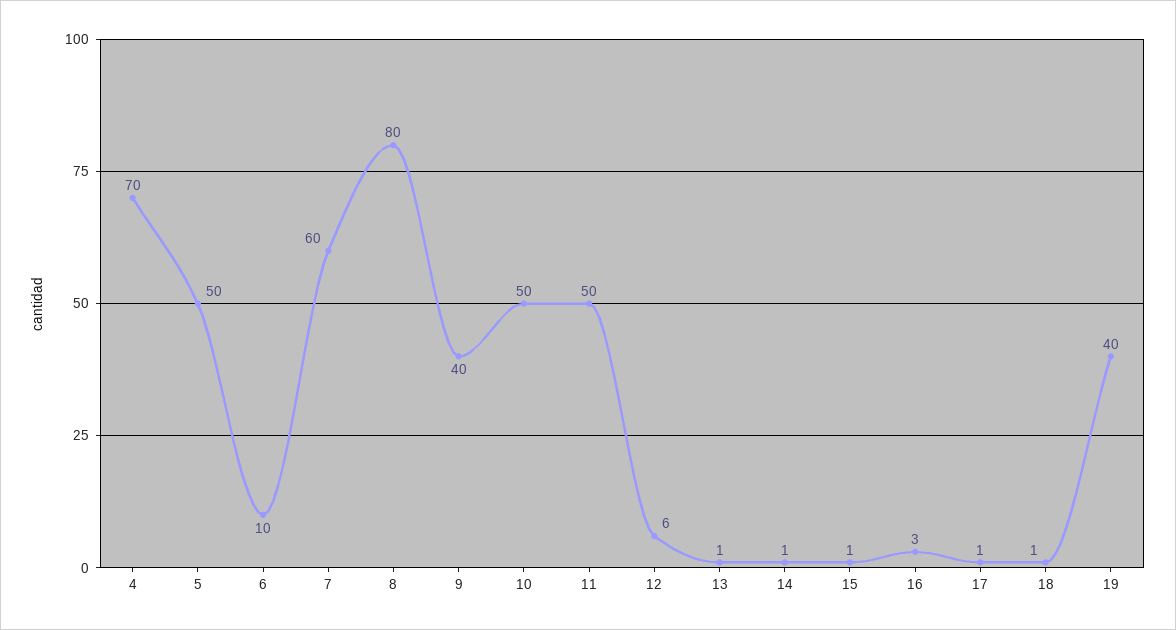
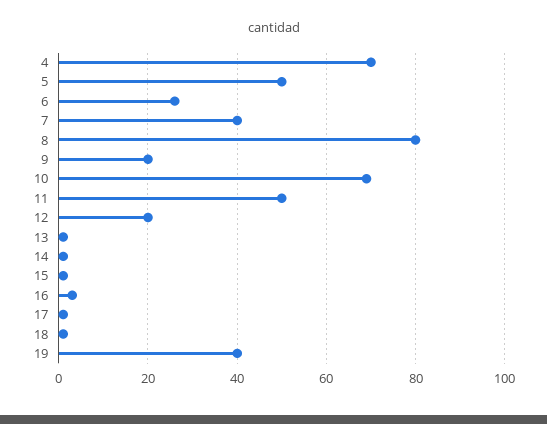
  {
    "4": 70,
    "5": 50,
-   "6": 10,
+   "6": 25,
-   "7": 60,
+   "7": 40,
    "8": 80,
-   "9": 40,
+   "9": 20,
-   "10": 50,
+   "10": 70,
    "11": 50,
-   "12": 6,
+   "12": 20,
    "13": 1,
    "14": 1,
    "15": 1,
    "16": 3,
    "17": 1,
    "18": 1,
    "19": 40
  }

